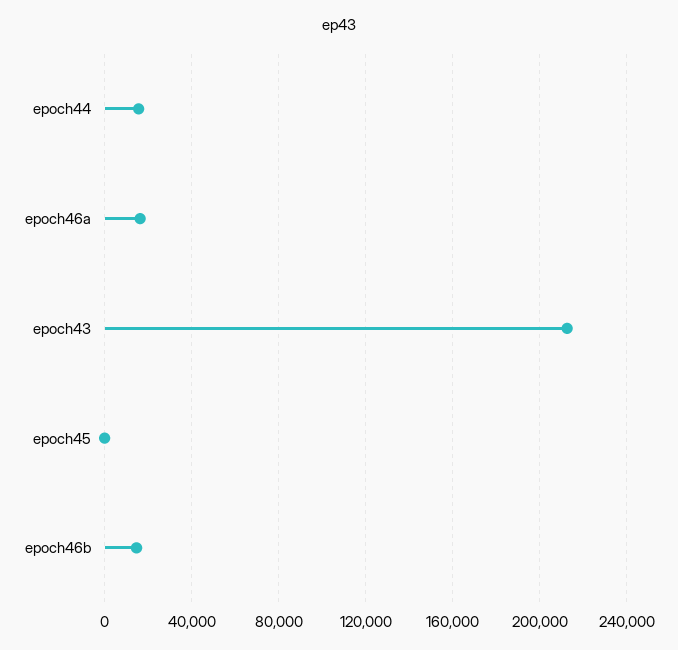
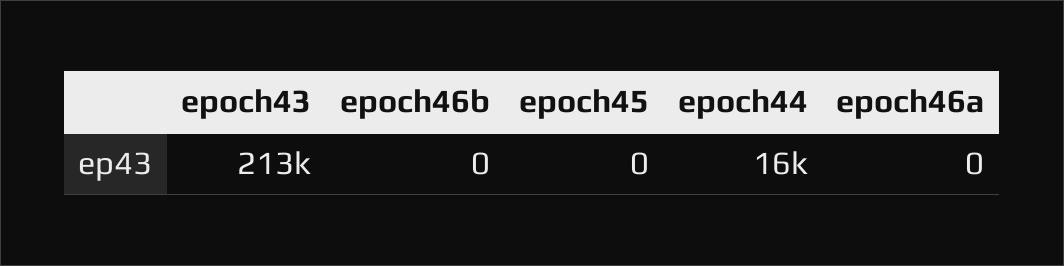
  {
    "epoch44": 16000,
-   "epoch46a": 15000,
+   "epoch46a": 0,
    "epoch43": 213000,
    "epoch45": 0,
-   "epoch46b": 15000
+   "epoch46b": 0
  }

